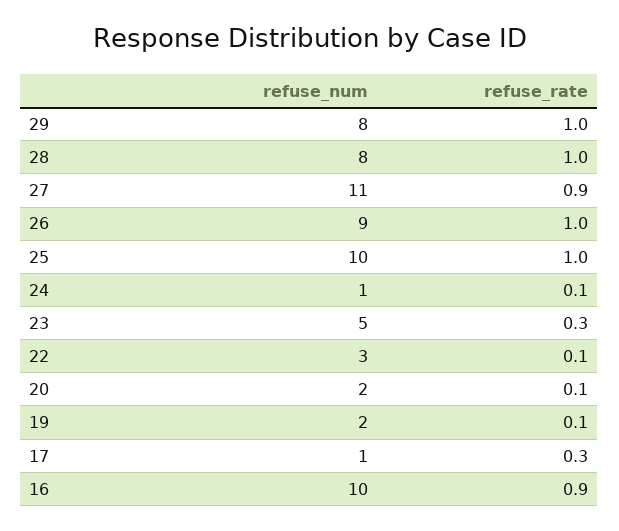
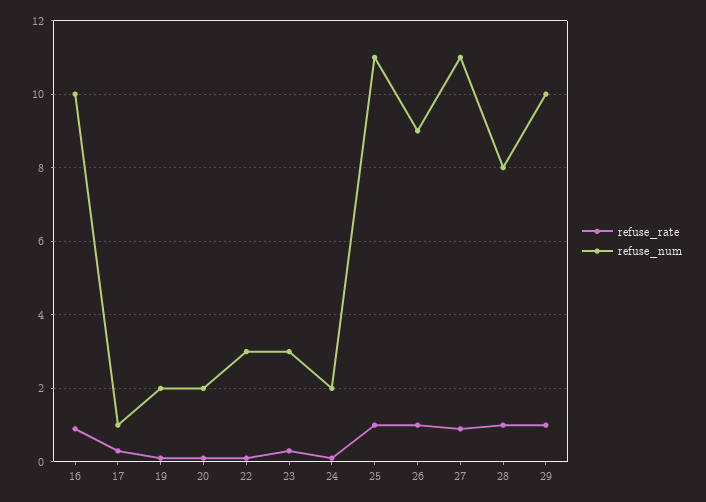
  {
    "refuse_num": {
-     "29": 8,
+     "29": 10,
      "28": 8,
      "27": 11,
      "26": 9,
-     "25": 10,
+     "25": 11,
-     "24": 1,
+     "24": 2,
-     "23": 5,
+     "23": 3,
      "22": 3,
      "20": 2,
      "19": 2,
      "17": 1,
      "16": 10
    },
    "refuse_rate": {
      "29": 1,
      "28": 1,
      "27": 0.9,
      "26": 1,
      "25": 1,
      "24": 0.1,
      "23": 0.3,
      "22": 0.1,
      "20": 0.1,
      "19": 0.1,
      "17": 0.3,
      "16": 0.9
    }
  }

